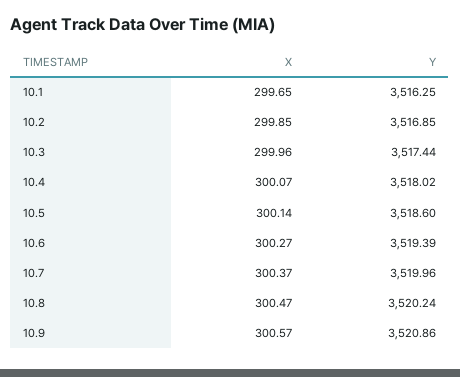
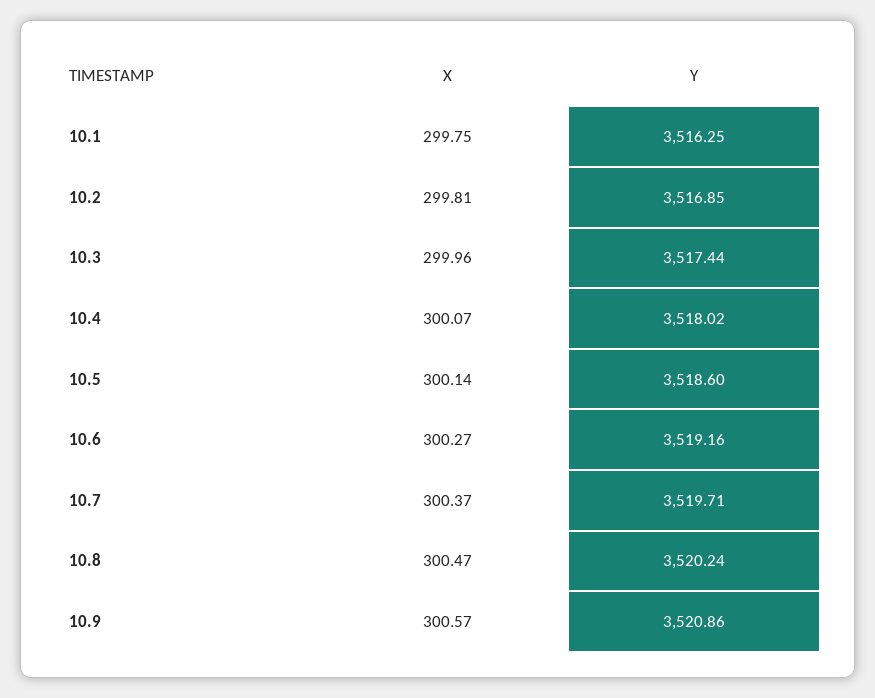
  {
    "X": {
-     "10.1": 299.65,
+     "10.1": 299.75,
-     "10.2": 299.85,
+     "10.2": 299.81,
      "10.3": 299.96,
      "10.4": 300.07,
      "10.5": 300.14,
      "10.6": 300.27,
      "10.7": 300.37,
      "10.8": 300.47,
      "10.9": 300.57
    },
    "Y": {
      "10.1": 3516.25,
      "10.2": 3516.85,
      "10.3": 3517.44,
      "10.4": 3518.02,
      "10.5": 3518.6,
-     "10.6": 3519.39,
+     "10.6": 3519.16,
-     "10.7": 3519.96,
+     "10.7": 3519.71,
      "10.8": 3520.24,
      "10.9": 3520.86
    }
  }

